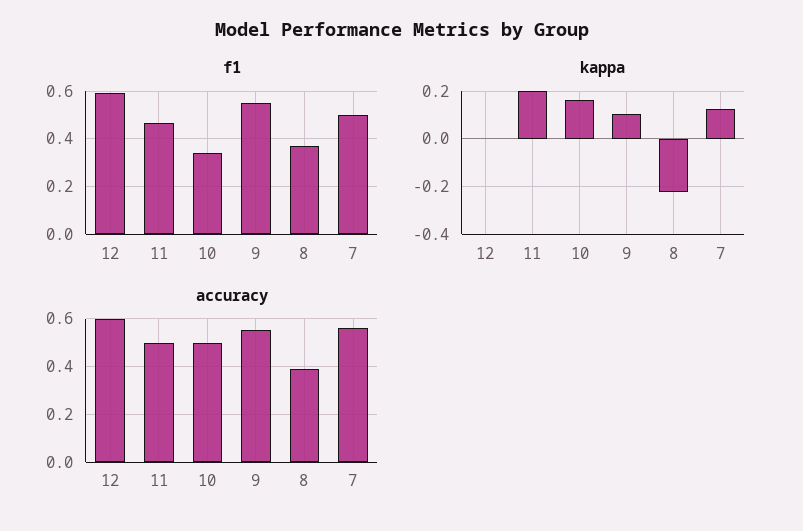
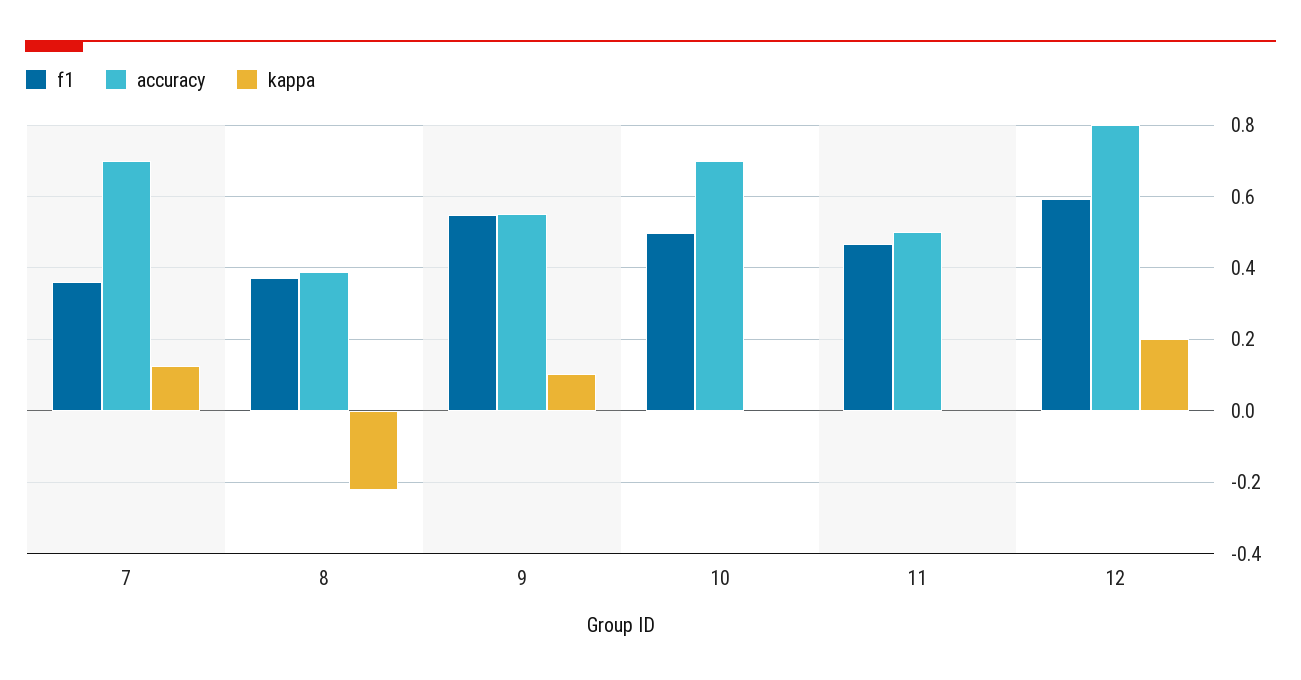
  {
    "f1": {
      "12": 0.6,
      "11": 0.46,
-     "10": 0.35,
+     "10": 0.5,
      "9": 0.54,
      "8": 0.38,
-     "7": 0.5
+     "7": 0.36
    },
    "kappa": {
-     "12": 0,
+     "12": 0.2,
-     "11": 0.2,
+     "11": 0,
-     "10": 0.15,
+     "10": 0,
      "9": 0.1,
      "8": -0.22,
      "7": 0.12
    },
    "accuracy": {
-     "12": 0.6,
+     "12": 0.8,
      "11": 0.5,
-     "10": 0.5,
+     "10": 0.7,
      "9": 0.56,
      "8": 0.38,
-     "7": 0.55
+     "7": 0.7
    }
  }

